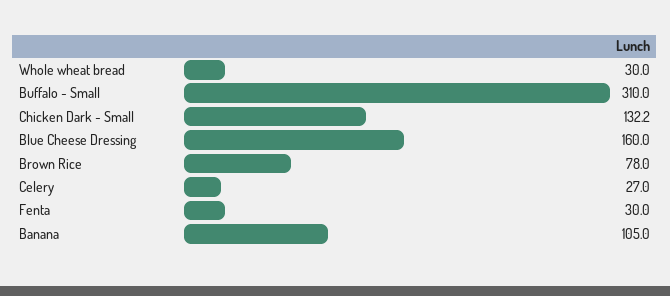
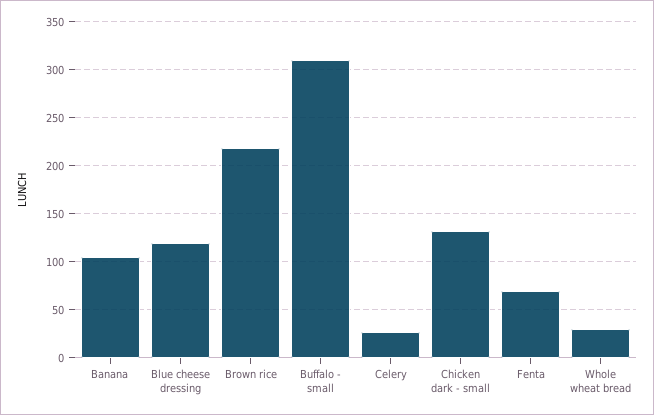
  {
    "Whole wheat bread": 30,
    "Buffalo - Small": 310,
    "Chicken Dark - Small": 132.2,
-   "Blue Cheese Dressing": 160,
+   "Blue Cheese Dressing": 120,
-   "Brown Rice": 78,
+   "Brown Rice": 220,
    "Celery": 27,
-   "Fenta": 30,
+   "Fenta": 70,
    "Banana": 105
  }

